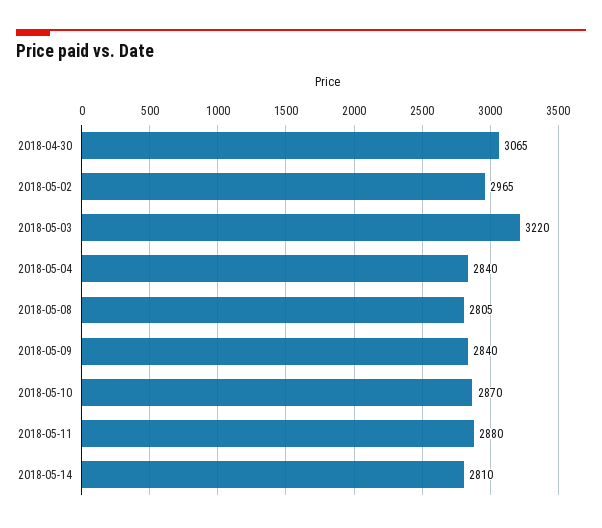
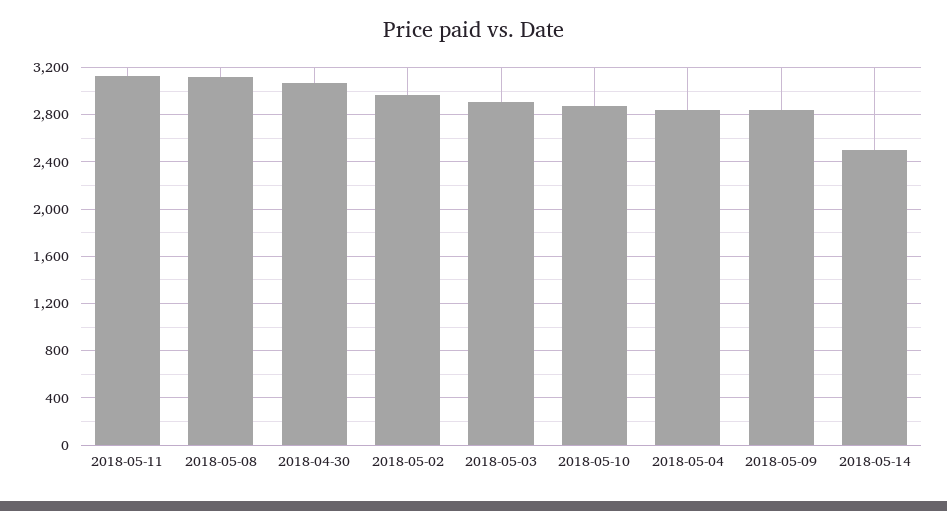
  {
    "2018-04-30": 3065,
    "2018-05-02": 2965,
-   "2018-05-03": 3220,
+   "2018-05-03": 2900,
    "2018-05-04": 2840,
-   "2018-05-08": 2805,
+   "2018-05-08": 3100,
    "2018-05-09": 2840,
    "2018-05-10": 2870,
-   "2018-05-11": 2880,
+   "2018-05-11": 3100,
-   "2018-05-14": 2810
+   "2018-05-14": 2500
  }

